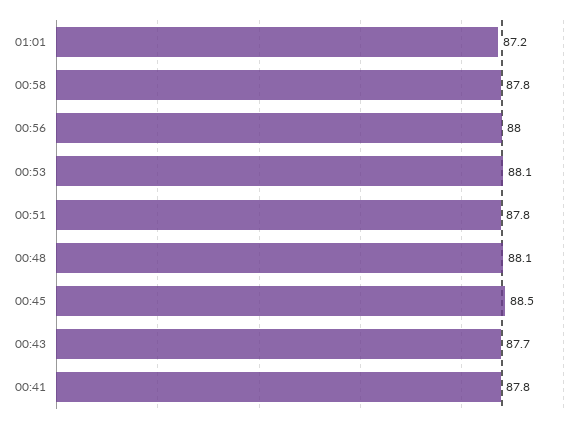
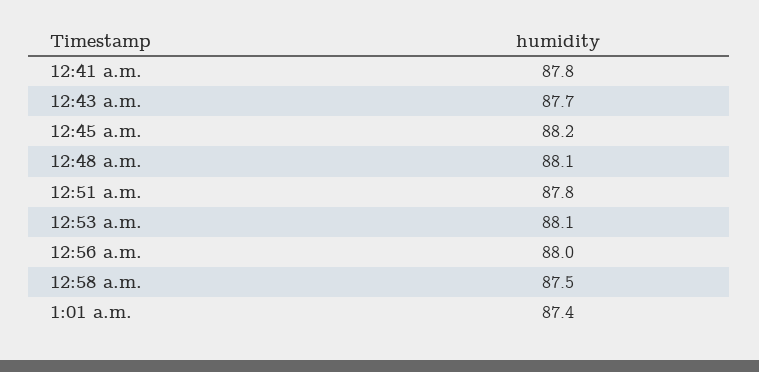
  {
-   "01:01": 87.2,
+   "01:01": 87.4,
-   "00:58": 87.8,
+   "00:58": 87.5,
    "00:56": 88,
    "00:53": 88.1,
    "00:51": 87.8,
    "00:48": 88.1,
-   "00:45": 88.5,
+   "00:45": 88.2,
    "00:43": 87.7,
    "00:41": 87.8
  }

